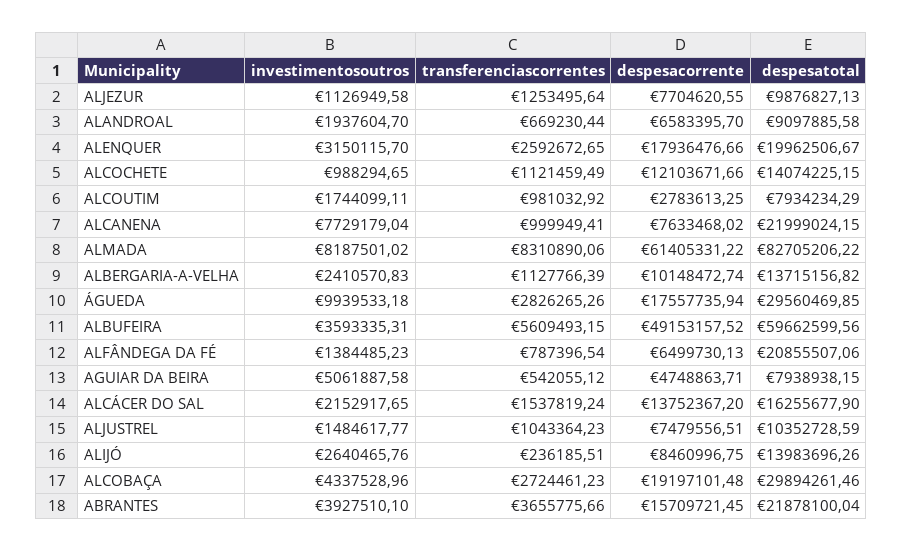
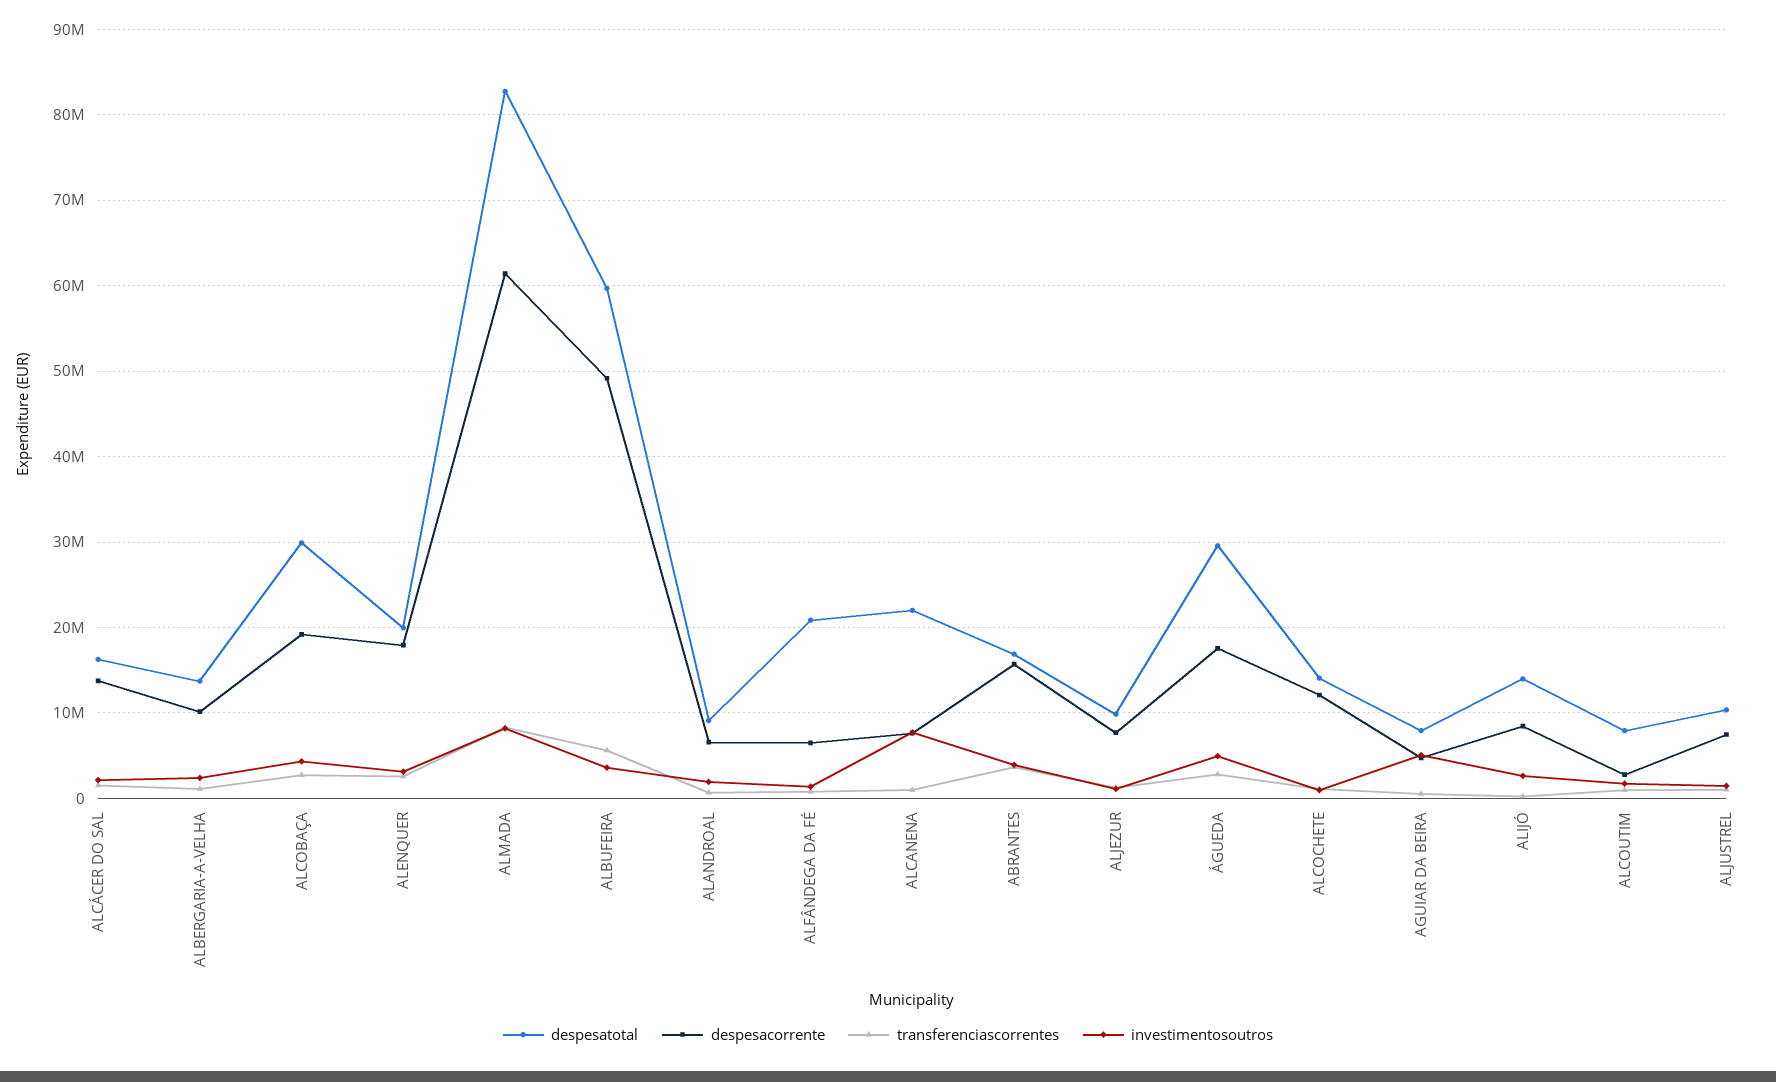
  {
    "investimentosoutros": {
      "ALJEZUR": 1126949.58,
      "ALANDROAL": 1937604.7,
      "ALENQUER": 3150115.7,
      "ALCOCHETE": 988294.65,
      "ALCOUTIM": 1744099.11,
      "ALCANENA": 7729179.04,
      "ALMADA": 8187501.02,
      "ALBERGARIA-A-VELHA": 2410570.83,
-     "ÁGUEDA": 9939533.18,
+     "ÁGUEDA": 5000000,
      "ALBUFEIRA": 3593335.31,
      "ALFÂNDEGA DA FÉ": 1384485.23,
      "AGUIAR DA BEIRA": 5061887.58,
      "ALCÁCER DO SAL": 2152917.65,
      "ALJUSTREL": 1484617.77,
      "ALIJÓ": 2640465.76,
      "ALCOBAÇA": 4337528.96,
      "ABRANTES": 3927510.1
    },
    "transferenciascorrentes": {
      "ALJEZUR": 1253495.64,
      "ALANDROAL": 669230.44,
      "ALENQUER": 2592672.65,
      "ALCOCHETE": 1121459.49,
      "ALCOUTIM": 981032.92,
      "ALCANENA": 999949.41,
      "ALMADA": 8310890.06,
      "ALBERGARIA-A-VELHA": 1127766.39,
      "ÁGUEDA": 2826265.26,
      "ALBUFEIRA": 5609493.15,
      "ALFÂNDEGA DA FÉ": 787396.54,
      "AGUIAR DA BEIRA": 542055.12,
      "ALCÁCER DO SAL": 1537819.24,
      "ALJUSTREL": 1043364.23,
      "ALIJÓ": 236185.51,
      "ALCOBAÇA": 2724461.23,
      "ABRANTES": 3655775.66
    },
    "despesacorrente": {
      "ALJEZUR": 7704620.55,
      "ALANDROAL": 6583395.7,
      "ALENQUER": 17936476.66,
      "ALCOCHETE": 12103671.66,
      "ALCOUTIM": 2783613.25,
      "ALCANENA": 7633468.02,
      "ALMADA": 61405331.22,
      "ALBERGARIA-A-VELHA": 10148472.74,
      "ÁGUEDA": 17557735.94,
      "ALBUFEIRA": 49153157.52,
      "ALFÂNDEGA DA FÉ": 6499730.13,
      "AGUIAR DA BEIRA": 4748863.71,
      "ALCÁCER DO SAL": 13752367.2,
      "ALJUSTREL": 7479556.51,
      "ALIJÓ": 8460996.75,
      "ALCOBAÇA": 19197101.48,
      "ABRANTES": 15709721.45
    },
    "despesatotal": {
      "ALJEZUR": 9876827.13,
      "ALANDROAL": 9097885.58,
      "ALENQUER": 19962506.67,
      "ALCOCHETE": 14074225.15,
      "ALCOUTIM": 7934234.29,
      "ALCANENA": 21999024.15,
      "ALMADA": 82705206.22,
      "ALBERGARIA-A-VELHA": 13715156.82,
      "ÁGUEDA": 29560469.85,
      "ALBUFEIRA": 59662599.56,
      "ALFÂNDEGA DA FÉ": 20855507.06,
      "AGUIAR DA BEIRA": 7938938.15,
      "ALCÁCER DO SAL": 16255677.9,
      "ALJUSTREL": 10352728.59,
      "ALIJÓ": 13983696.26,
      "ALCOBAÇA": 29894261.46,
-     "ABRANTES": 21878100.04
+     "ABRANTES": 17000000
    }
  }

